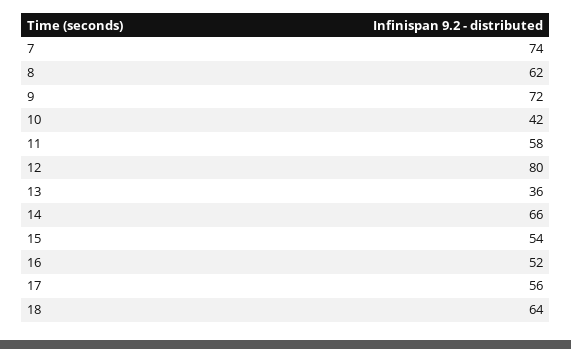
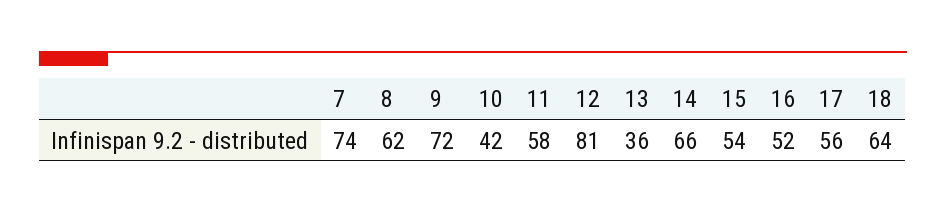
  {
    "7": 74,
    "8": 62,
    "9": 72,
    "10": 42,
    "11": 58,
-   "12": 80,
+   "12": 81,
    "13": 36,
    "14": 66,
    "15": 54,
    "16": 52,
    "17": 56,
    "18": 64
  }

